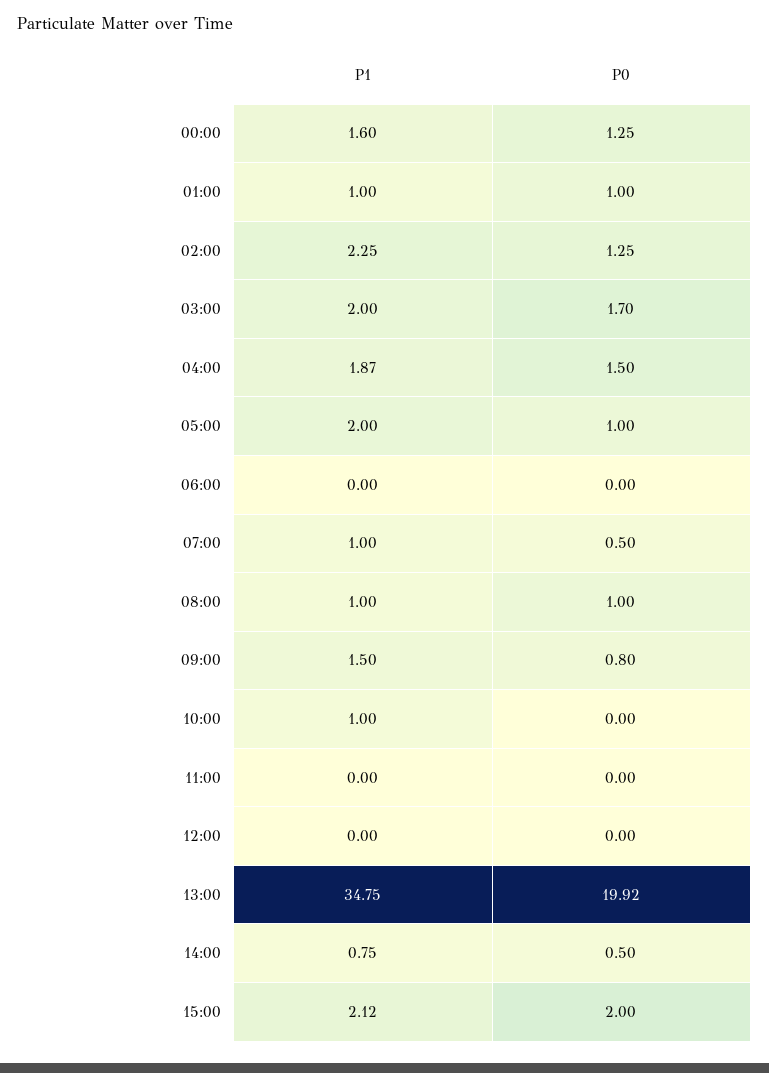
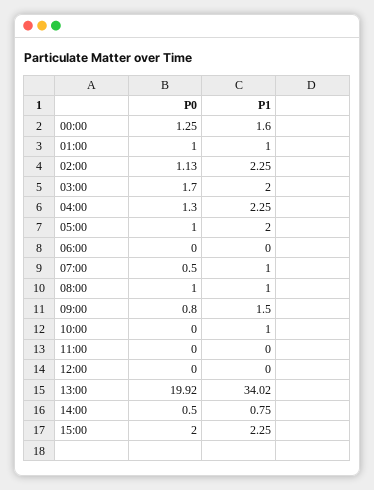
  {
    "P1": {
      "00:00": 1.6,
      "01:00": 1,
      "02:00": 2.25,
      "03:00": 2,
-     "04:00": 1.87,
+     "04:00": 2.25,
      "05:00": 2,
      "06:00": 0,
      "07:00": 1,
      "08:00": 1,
      "09:00": 1.5,
      "10:00": 1,
      "11:00": 0,
      "12:00": 0,
-     "13:00": 34.75,
+     "13:00": 34.02,
      "14:00": 0.75,
-     "15:00": 2.12
+     "15:00": 2.25
    },
    "P0": {
      "00:00": 1.25,
      "01:00": 1,
-     "02:00": 1.25,
+     "02:00": 1.13,
      "03:00": 1.7,
-     "04:00": 1.5,
+     "04:00": 1.3,
      "05:00": 1,
      "06:00": 0,
      "07:00": 0.5,
      "08:00": 1,
      "09:00": 0.8,
      "10:00": 0,
      "11:00": 0,
      "12:00": 0,
      "13:00": 19.92,
      "14:00": 0.5,
      "15:00": 2
    }
  }

